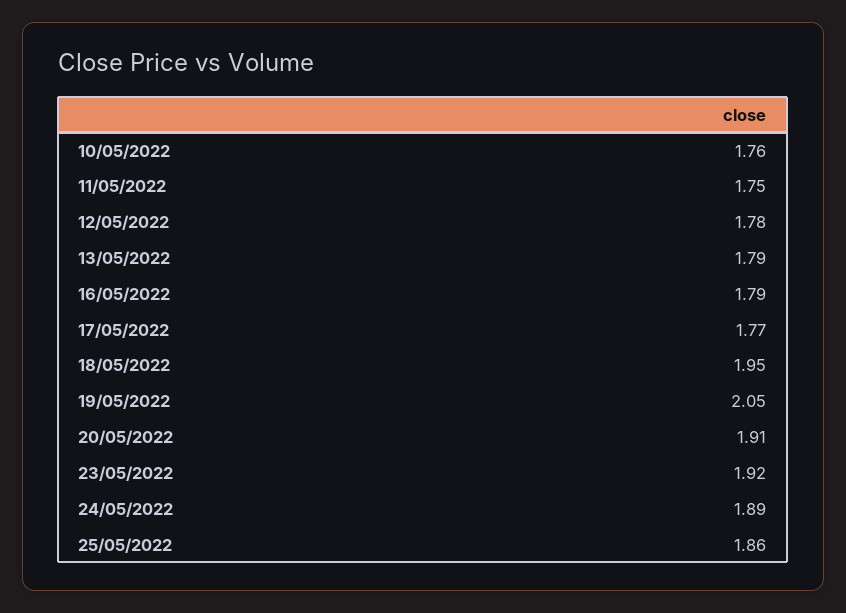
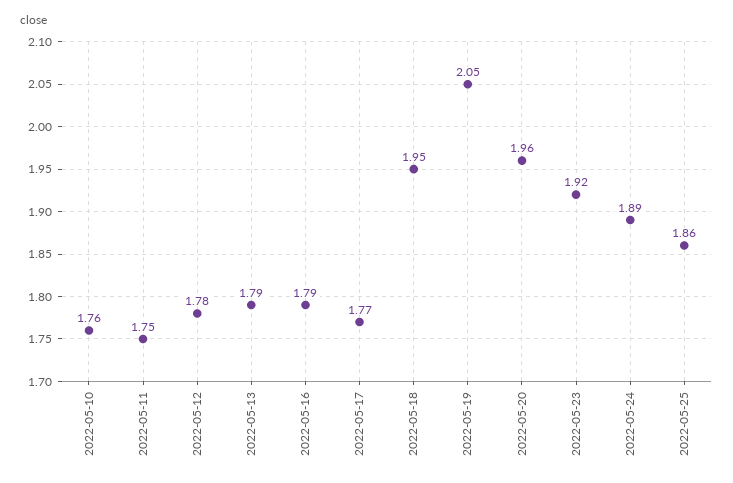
  {
    "10/05/2022": 1.76,
    "11/05/2022": 1.75,
    "12/05/2022": 1.78,
    "13/05/2022": 1.79,
    "16/05/2022": 1.79,
    "17/05/2022": 1.77,
    "18/05/2022": 1.95,
    "19/05/2022": 2.05,
-   "20/05/2022": 1.91,
+   "20/05/2022": 1.96,
    "23/05/2022": 1.92,
    "24/05/2022": 1.89,
    "25/05/2022": 1.86
  }

